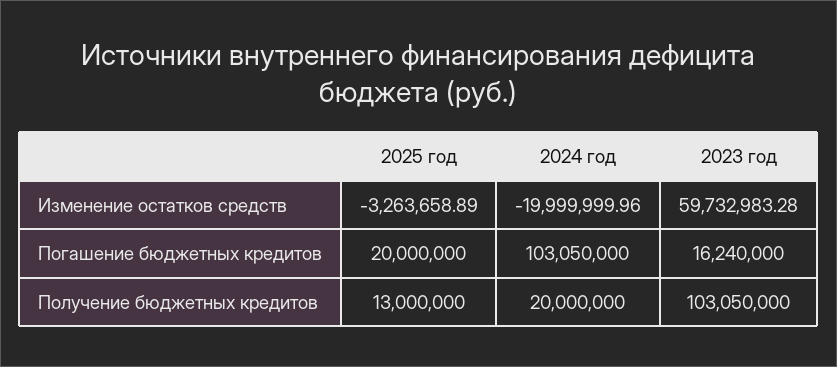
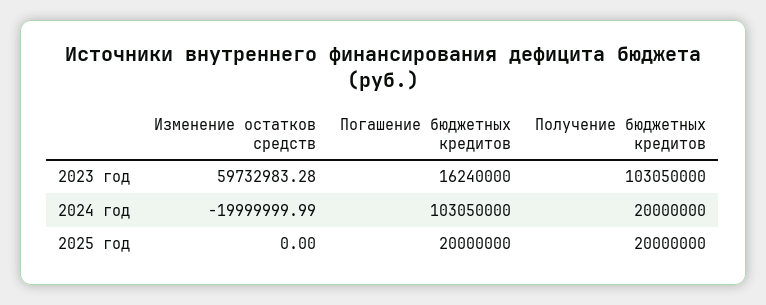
  {
    "2025 год": {
-     "Изменение остатков средств": -3263658.89,
+     "Изменение остатков средств": 0,
      "Погашение бюджетных кредитов": 20000000,
-     "Получение бюджетных кредитов": 13000000
+     "Получение бюджетных кредитов": 20000000
    },
    "2024 год": {
-     "Изменение остатков средств": -19999999.96,
+     "Изменение остатков средств": -19999999.99,
      "Погашение бюджетных кредитов": 103050000,
      "Получение бюджетных кредитов": 20000000
    },
    "2023 год": {
      "Изменение остатков средств": 59732983.28,
      "Погашение бюджетных кредитов": 16240000,
      "Получение бюджетных кредитов": 103050000
    }
  }

